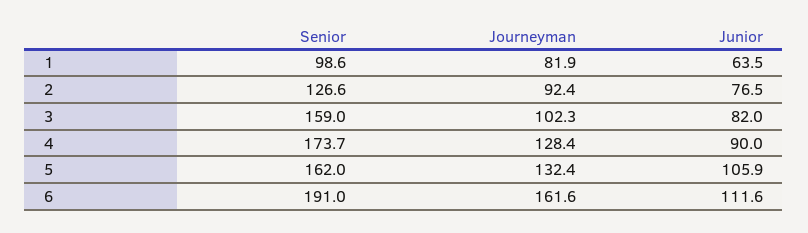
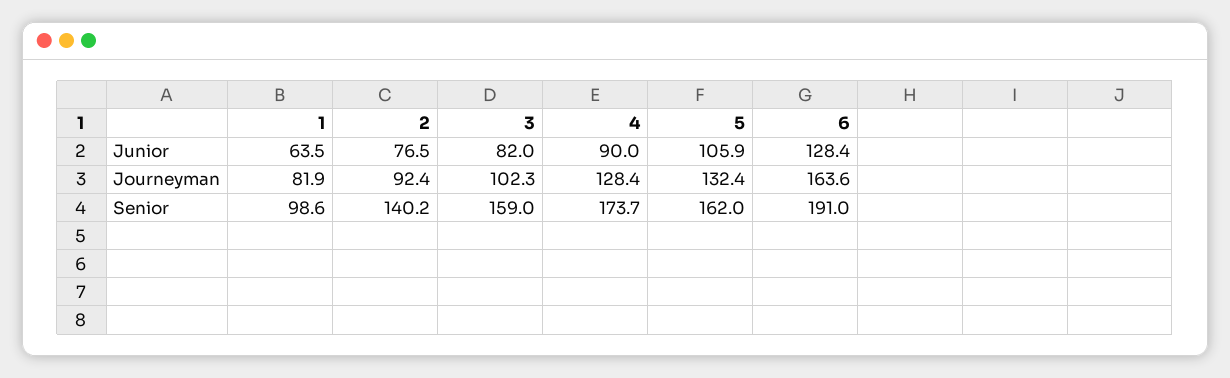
  {
    "Senior": {
      "1": 98.6,
-     "2": 126.6,
+     "2": 140.2,
      "3": 159,
      "4": 173.7,
      "5": 162,
      "6": 191
    },
    "Journeyman": {
      "1": 81.9,
      "2": 92.4,
      "3": 102.3,
      "4": 128.4,
      "5": 132.4,
-     "6": 161.6
+     "6": 163.6
    },
    "Junior": {
      "1": 63.5,
      "2": 76.5,
      "3": 82,
      "4": 90,
      "5": 105.9,
-     "6": 111.6
+     "6": 128.4
    }
  }

